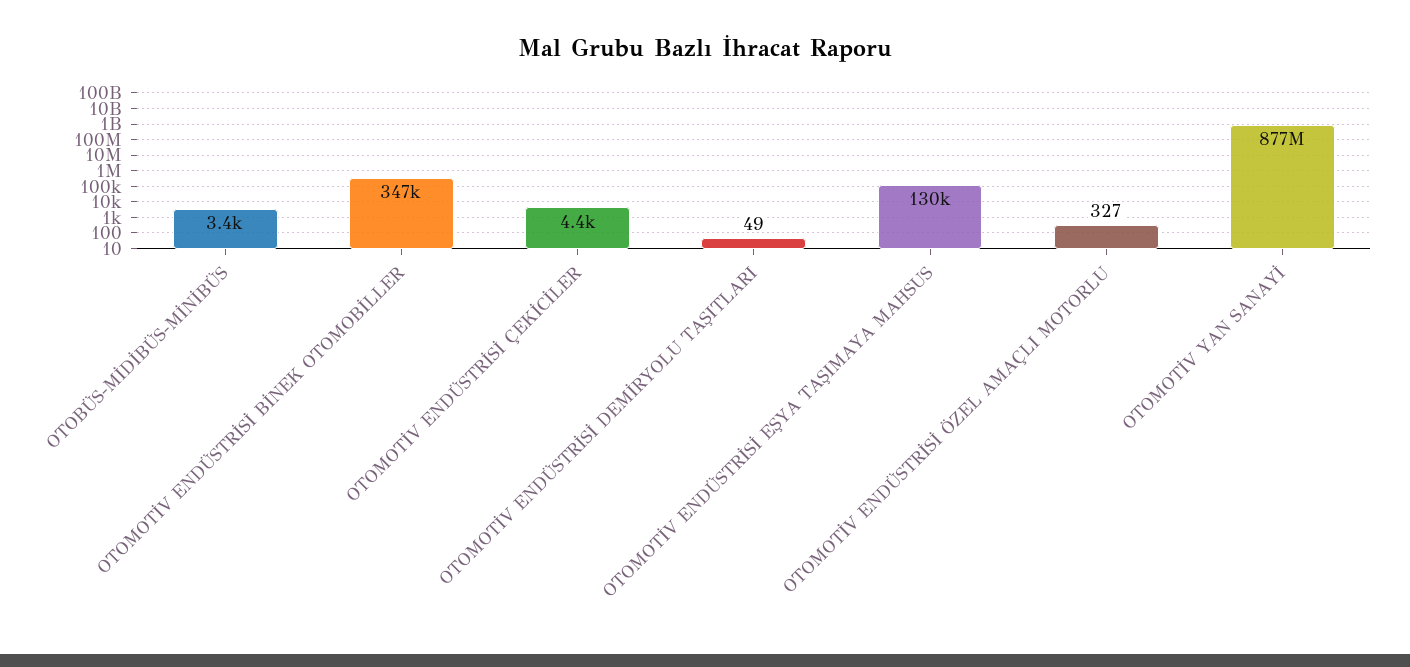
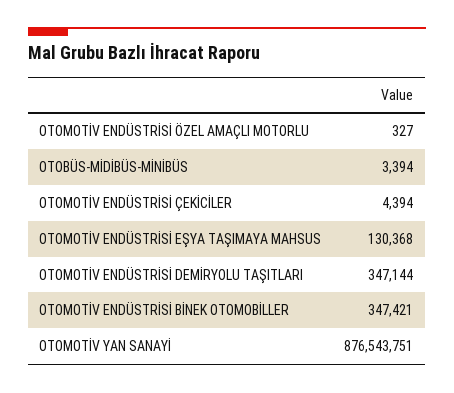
  {
    "OTOBÜS-MİDİBÜS-MİNİBÜS": 3394,
    "OTOMOTİV ENDÜSTRİSİ BİNEK OTOMOBİLLER": 347421,
    "OTOMOTİV ENDÜSTRİSİ ÇEKİCİLER": 4394,
-   "OTOMOTİV ENDÜSTRİSİ DEMİRYOLU TAŞITLARI": 49,
+   "OTOMOTİV ENDÜSTRİSİ DEMİRYOLU TAŞITLARI": 347144,
    "OTOMOTİV ENDÜSTRİSİ EŞYA TAŞIMAYA MAHSUS": 130368,
    "OTOMOTİV ENDÜSTRİSİ ÖZEL AMAÇLI MOTORLU": 327,
    "OTOMOTİV YAN SANAYİ": 876543751
  }

